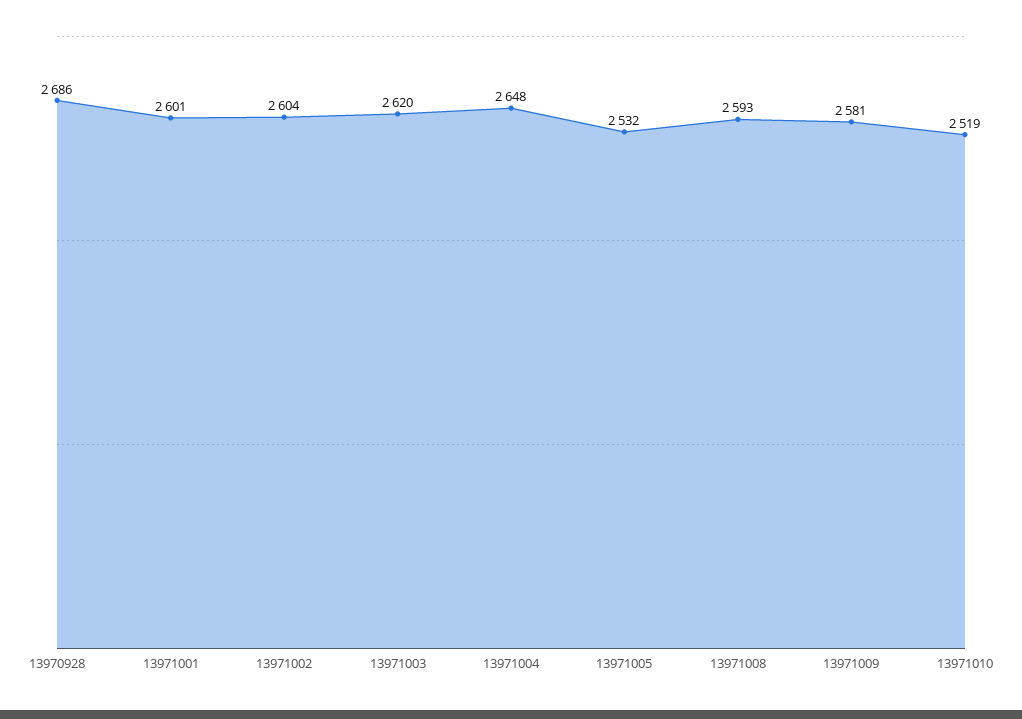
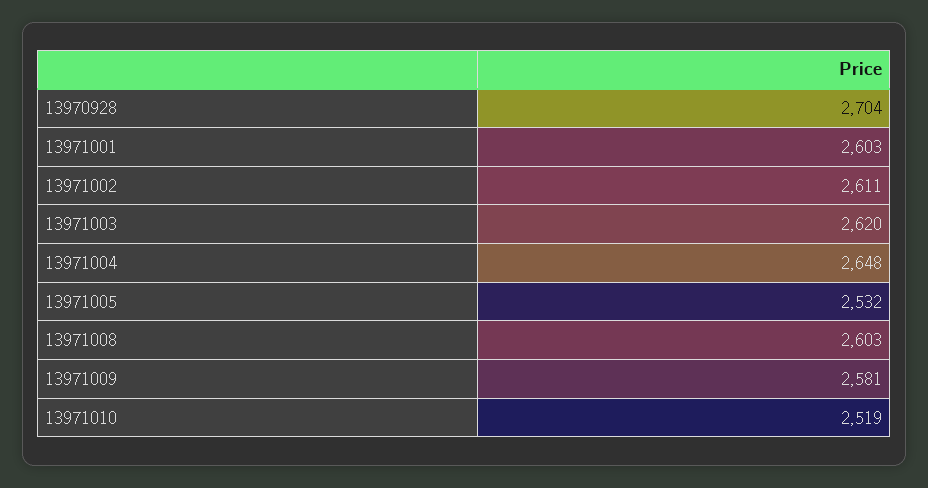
  {
-   "13970928": 2686,
+   "13970928": 2704,
-   "13971001": 2601,
+   "13971001": 2603,
-   "13971002": 2604,
+   "13971002": 2611,
    "13971003": 2620,
    "13971004": 2648,
    "13971005": 2532,
-   "13971008": 2593,
+   "13971008": 2603,
    "13971009": 2581,
    "13971010": 2519
  }

